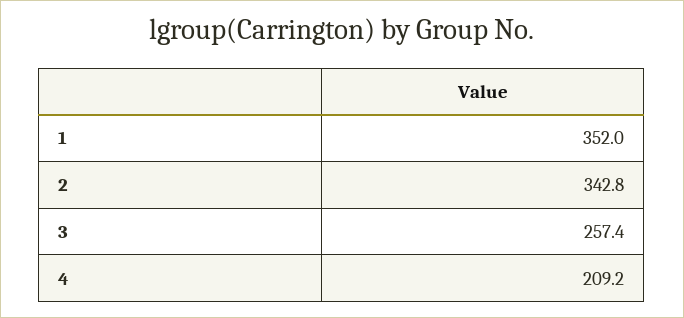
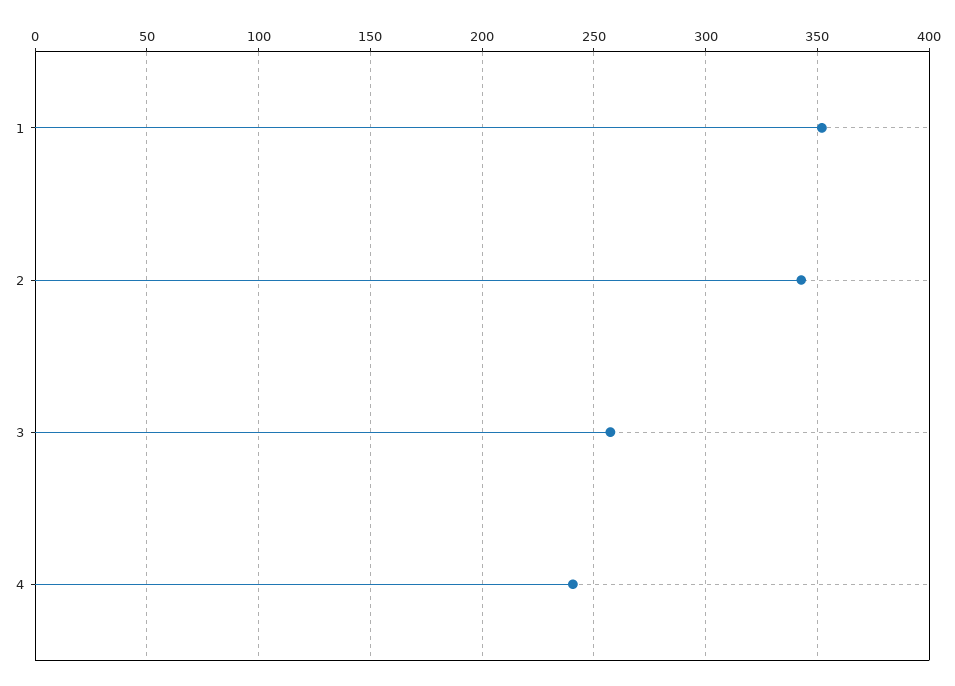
  {
    "1": 352,
    "2": 342.8,
    "3": 257.4,
-   "4": 209.2
+   "4": 240
  }

